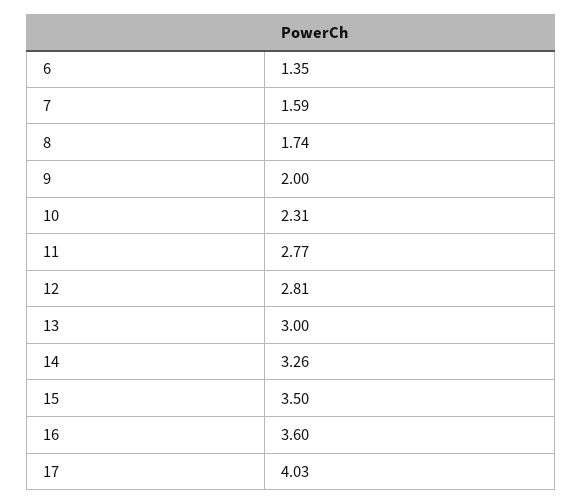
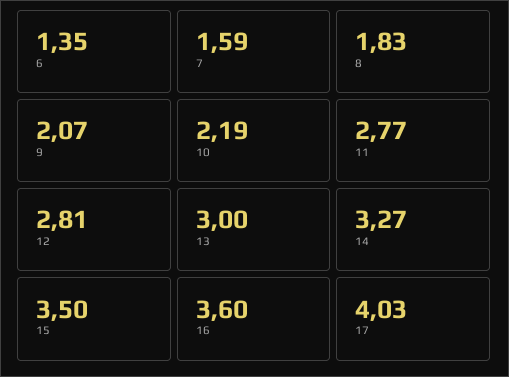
  {
    "6": 1.35,
    "7": 1.59,
-   "8": 1.74,
+   "8": 1.83,
-   "9": 2,
+   "9": 2.07,
-   "10": 2.31,
+   "10": 2.19,
    "11": 2.77,
    "12": 2.81,
    "13": 3,
-   "14": 3.26,
+   "14": 3.27,
    "15": 3.5,
    "16": 3.6,
    "17": 4.03
  }

